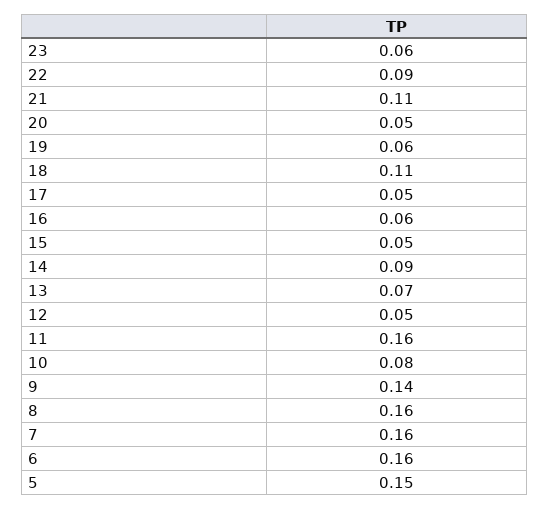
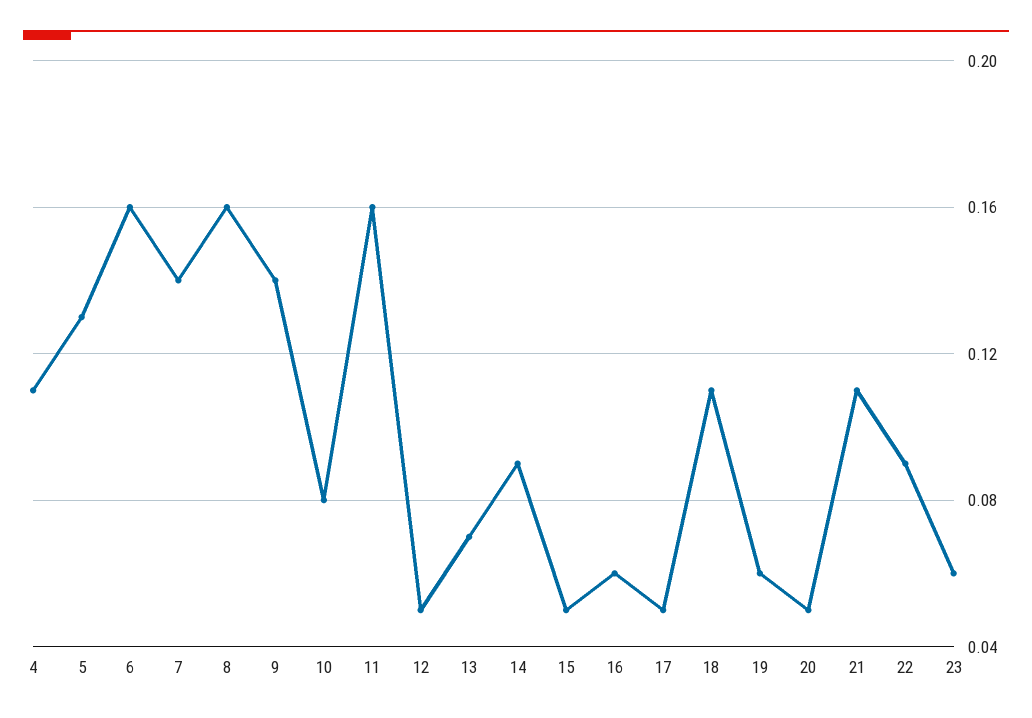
  {
    "23": 0.06,
    "22": 0.09,
    "21": 0.11,
    "20": 0.05,
    "19": 0.06,
    "18": 0.11,
    "17": 0.05,
    "16": 0.06,
    "15": 0.05,
    "14": 0.09,
    "13": 0.07,
    "12": 0.05,
    "11": 0.16,
    "10": 0.08,
    "9": 0.14,
    "8": 0.16,
-   "7": 0.16,
+   "7": 0.14,
    "6": 0.16,
-   "5": 0.15
+   "5": 0.13,
+   "4": 0.11
  }

